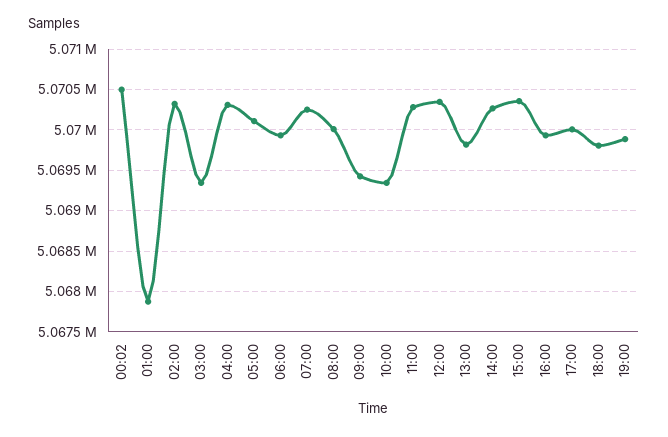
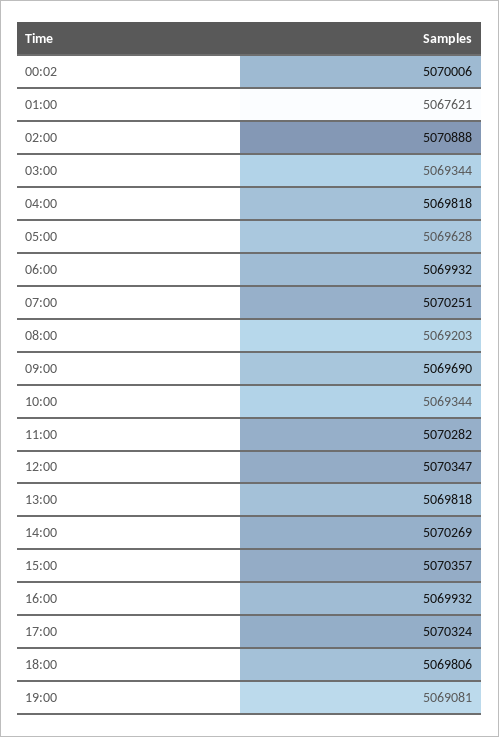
  {
-   "00:02": 5070500,
+   "00:02": 5070006,
-   "01:00": 5067900,
+   "01:00": 5067621,
-   "02:00": 5070300,
+   "02:00": 5070888,
    "03:00": 5069344,
-   "04:00": 5070300,
+   "04:00": 5069818,
-   "05:00": 5070100,
+   "05:00": 5069628,
    "06:00": 5069932,
    "07:00": 5070251,
-   "08:00": 5070000,
+   "08:00": 5069203,
-   "09:00": 5069400,
+   "09:00": 5069690,
    "10:00": 5069344,
    "11:00": 5070282,
    "12:00": 5070347,
    "13:00": 5069818,
    "14:00": 5070269,
    "15:00": 5070357,
    "16:00": 5069932,
-   "17:00": 5070000,
+   "17:00": 5070324,
    "18:00": 5069806,
-   "19:00": 5069900
+   "19:00": 5069081
  }

